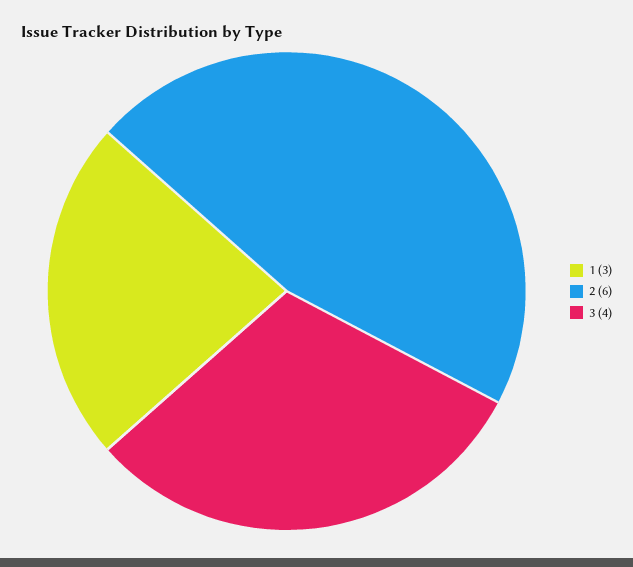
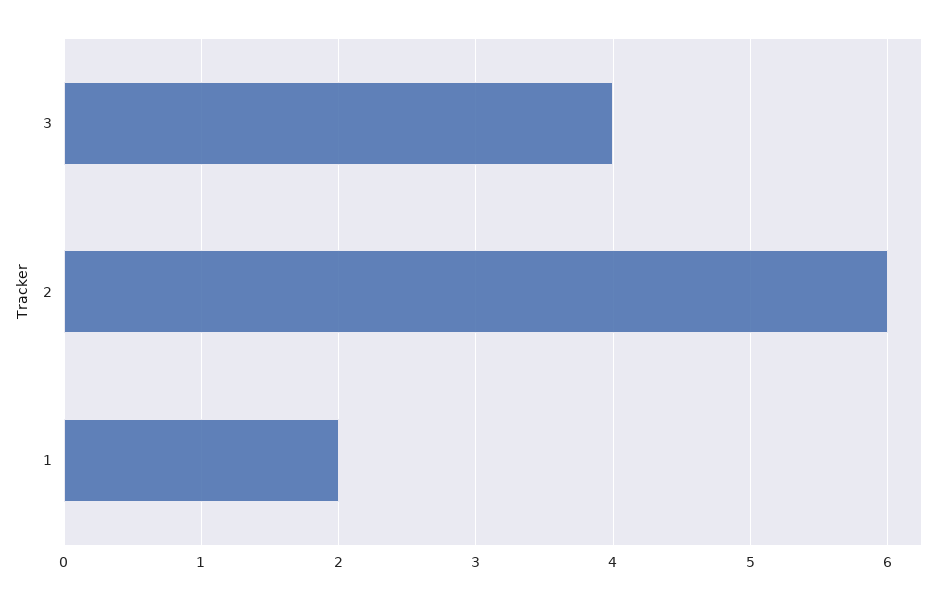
  {
-   "1": 3,
+   "1": 2,
    "2": 6,
    "3": 4
  }

